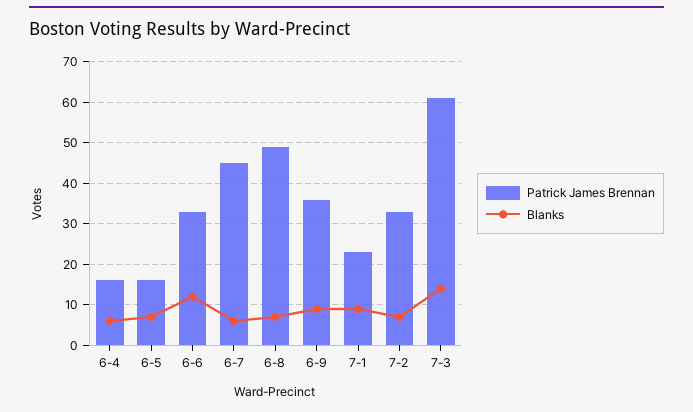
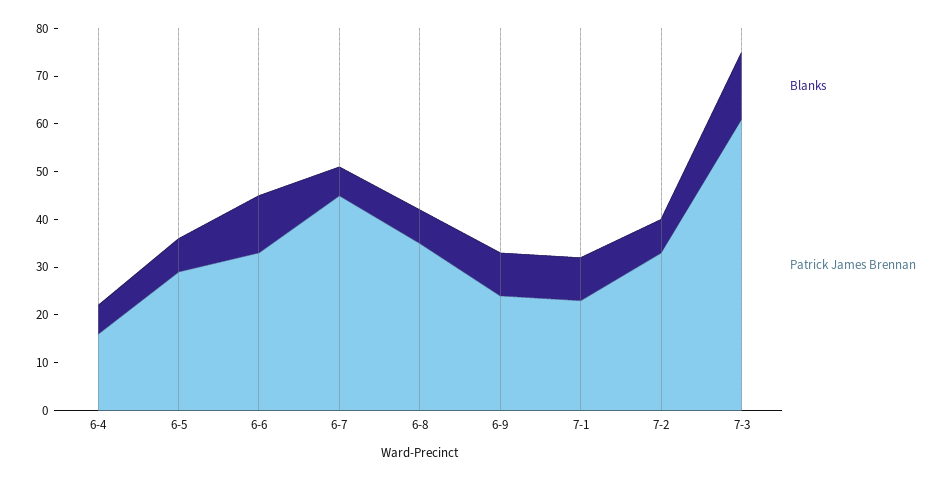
  {
    "Patrick James Brennan": {
      "6-4": 15,
-     "6-5": 15,
+     "6-5": 30,
      "6-6": 35,
      "6-7": 45,
-     "6-8": 50,
+     "6-8": 35,
-     "6-9": 35,
+     "6-9": 25,
      "7-1": 25,
      "7-2": 35,
      "7-3": 60
    },
    "Blanks": {
      "6-4": 5,
      "6-5": 5,
      "6-6": 10,
      "6-7": 5,
      "6-8": 5,
      "6-9": 10,
      "7-1": 10,
      "7-2": 5,
      "7-3": 15
    }
  }

